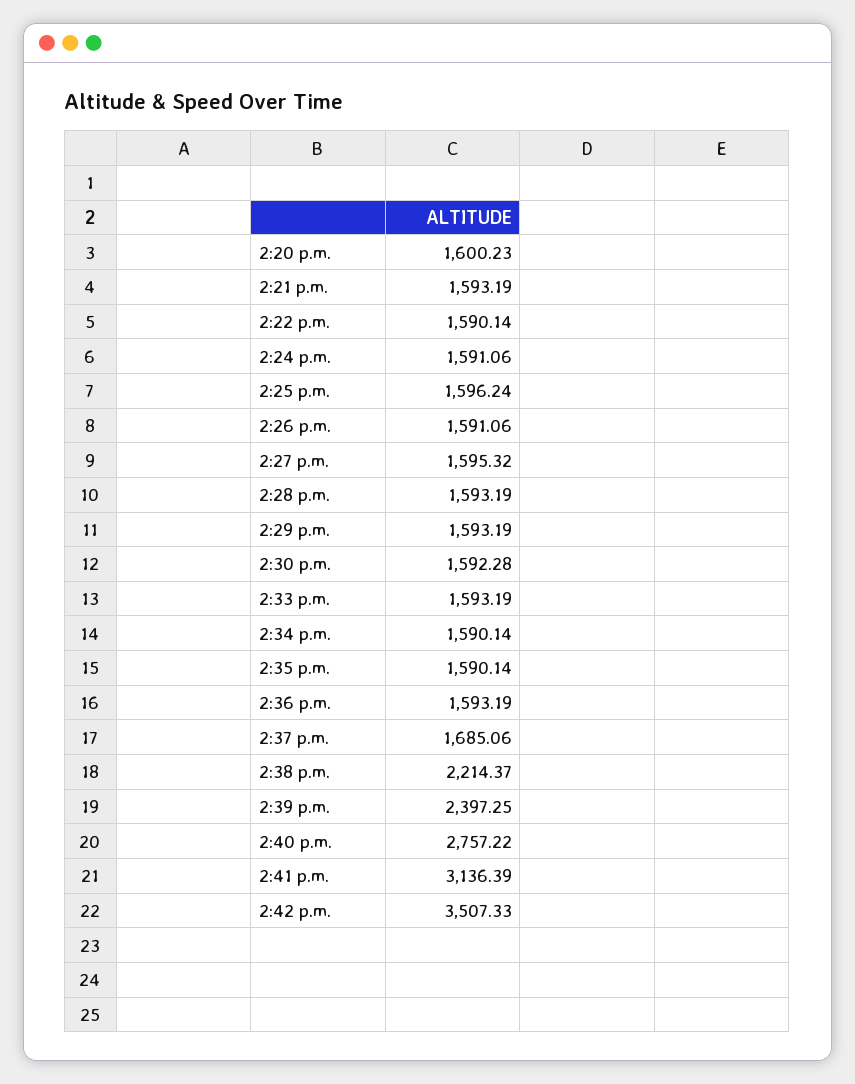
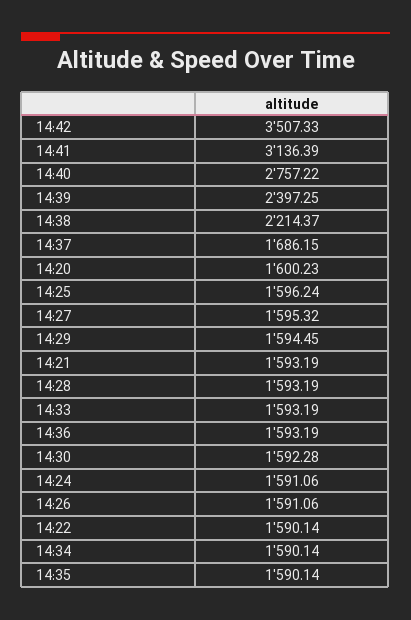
  {
    "2:20 p.m.": 1600.23,
    "2:21 p.m.": 1593.19,
    "2:22 p.m.": 1590.14,
    "2:24 p.m.": 1591.06,
    "2:25 p.m.": 1596.24,
    "2:26 p.m.": 1591.06,
    "2:27 p.m.": 1595.32,
    "2:28 p.m.": 1593.19,
-   "2:29 p.m.": 1593.19,
+   "2:29 p.m.": 1594.45,
    "2:30 p.m.": 1592.28,
    "2:33 p.m.": 1593.19,
    "2:34 p.m.": 1590.14,
    "2:35 p.m.": 1590.14,
    "2:36 p.m.": 1593.19,
-   "2:37 p.m.": 1685.06,
+   "2:37 p.m.": 1686.15,
    "2:38 p.m.": 2214.37,
    "2:39 p.m.": 2397.25,
    "2:40 p.m.": 2757.22,
    "2:41 p.m.": 3136.39,
    "2:42 p.m.": 3507.33
  }

